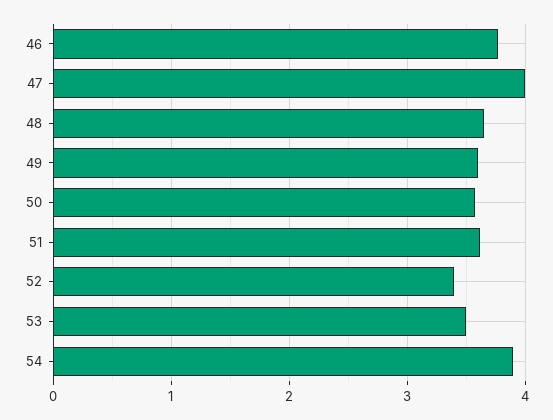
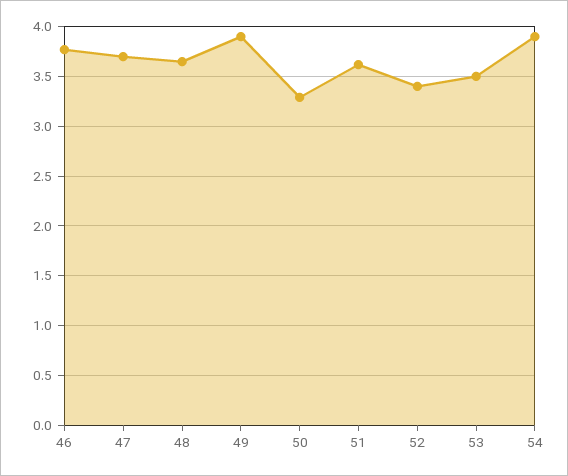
  {
    "46": 3.8,
-   "47": 4,
+   "47": 3.7,
    "48": 3.7,
-   "49": 3.6,
+   "49": 3.9,
-   "50": 3.6,
+   "50": 3.3,
    "51": 3.6,
    "52": 3.4,
    "53": 3.5,
    "54": 3.9
  }

